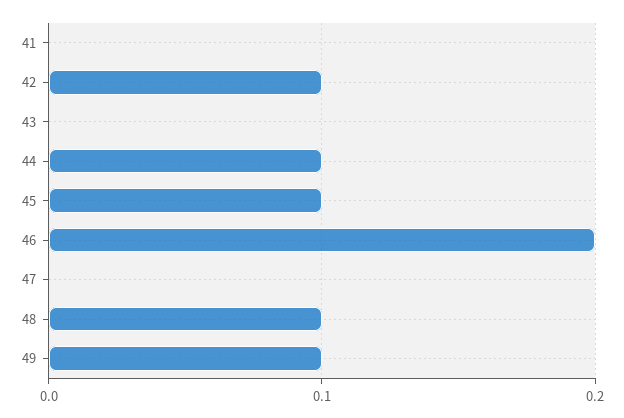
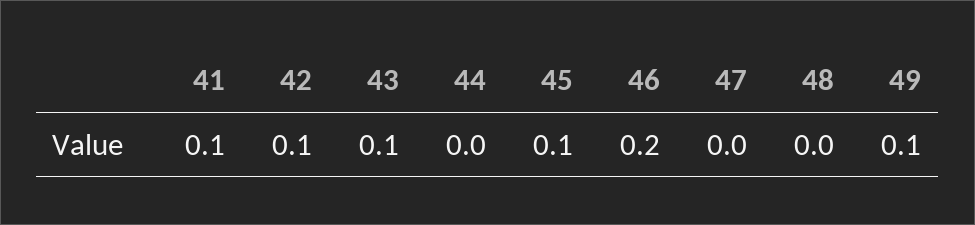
  {
-   "41": 0,
+   "41": 0.1,
    "42": 0.1,
-   "43": 0,
+   "43": 0.1,
-   "44": 0.1,
+   "44": 0,
    "45": 0.1,
    "46": 0.2,
    "47": 0,
-   "48": 0.1,
+   "48": 0,
    "49": 0.1
  }

